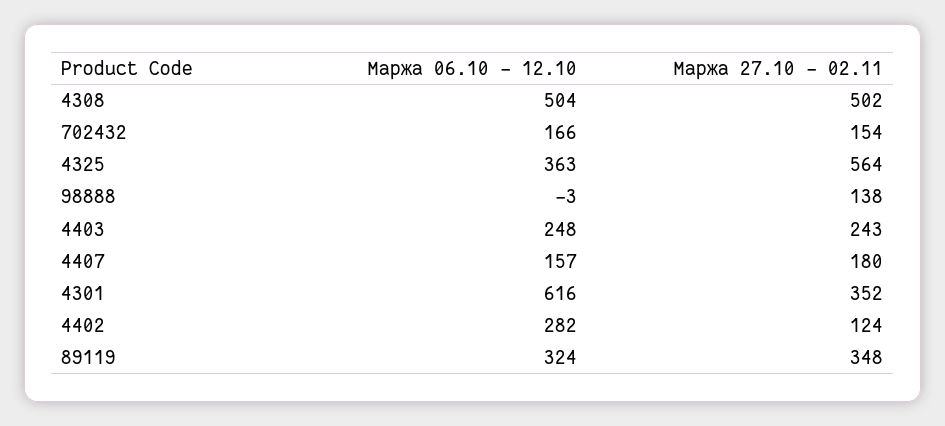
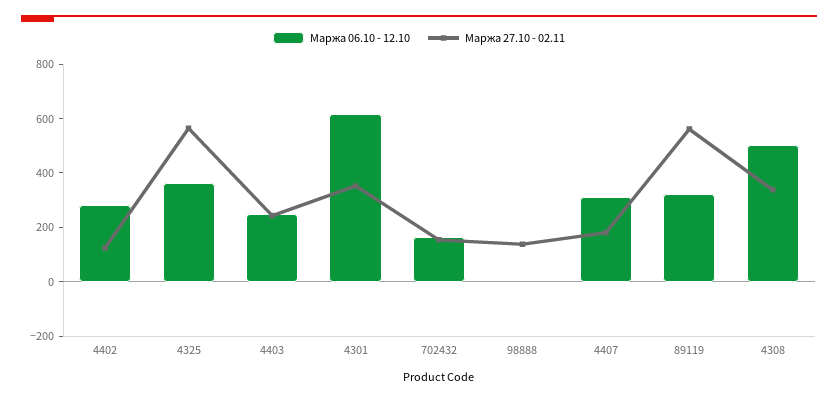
  {
    "Маржа 06.10 - 12.10": {
      "4308": 504,
      "702432": 166,
      "4325": 363,
      "98888": -3,
      "4403": 248,
-     "4407": 157,
+     "4407": 300,
      "4301": 616,
      "4402": 282,
      "89119": 324
    },
    "Маржа 27.10 - 02.11": {
-     "4308": 502,
+     "4308": 350,
      "702432": 154,
      "4325": 564,
      "98888": 138,
      "4403": 243,
      "4407": 180,
      "4301": 352,
      "4402": 124,
-     "89119": 348
+     "89119": 550
    }
  }

